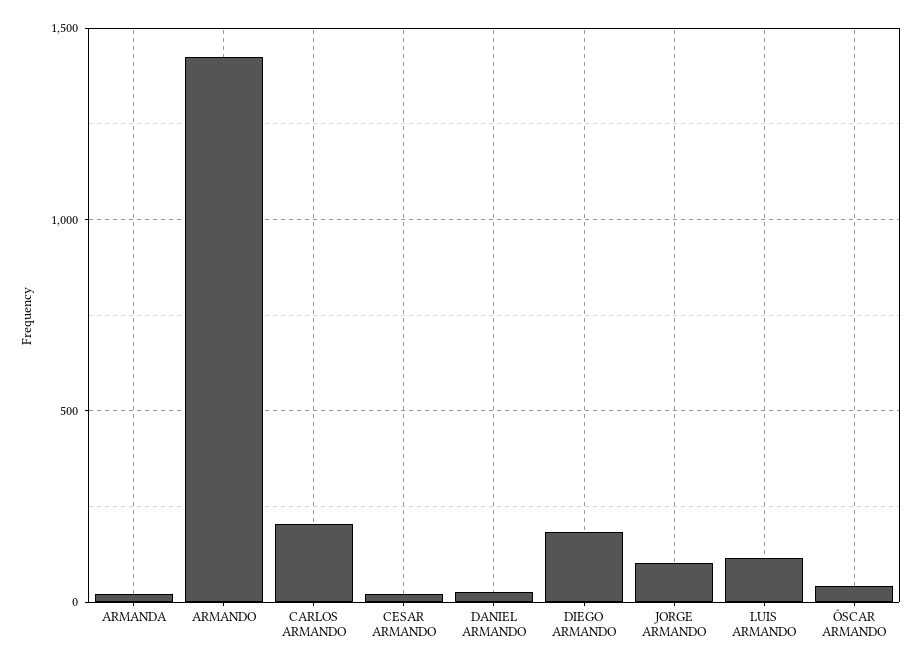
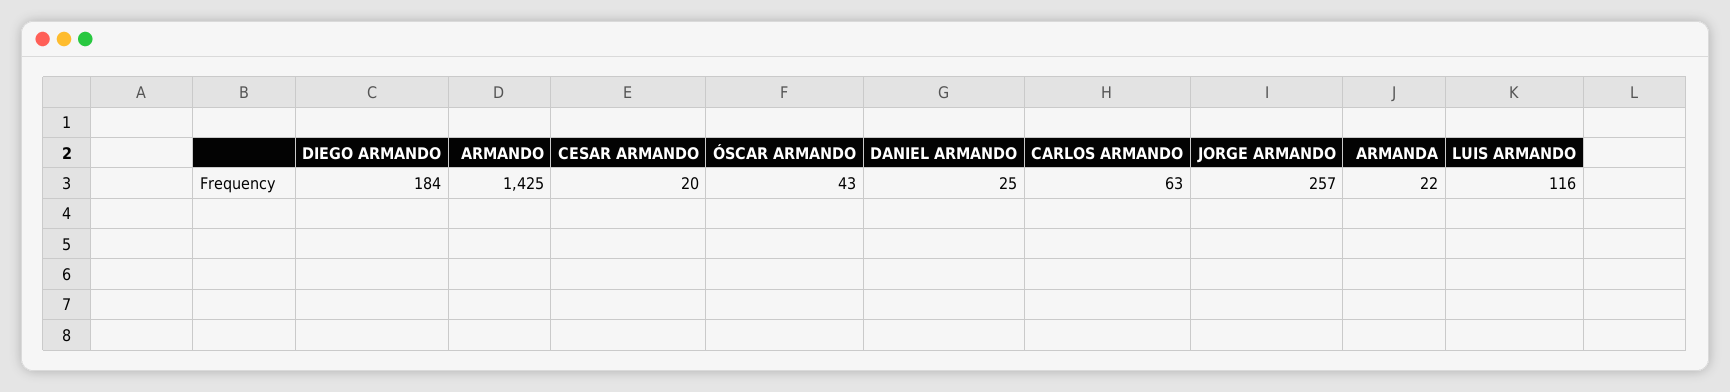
  {
    "ARMANDA": 22,
    "ARMANDO": 1425,
-   "CARLOS ARMANDO": 200,
+   "CARLOS ARMANDO": 63,
    "CESAR ARMANDO": 20,
    "DANIEL ARMANDO": 25,
    "DIEGO ARMANDO": 184,
-   "JORGE ARMANDO": 100,
+   "JORGE ARMANDO": 257,
    "LUIS ARMANDO": 116,
    "ÓSCAR ARMANDO": 43
  }

